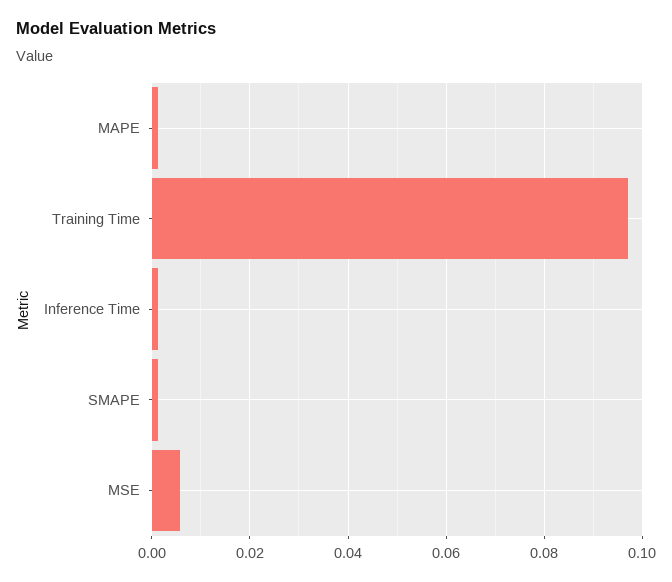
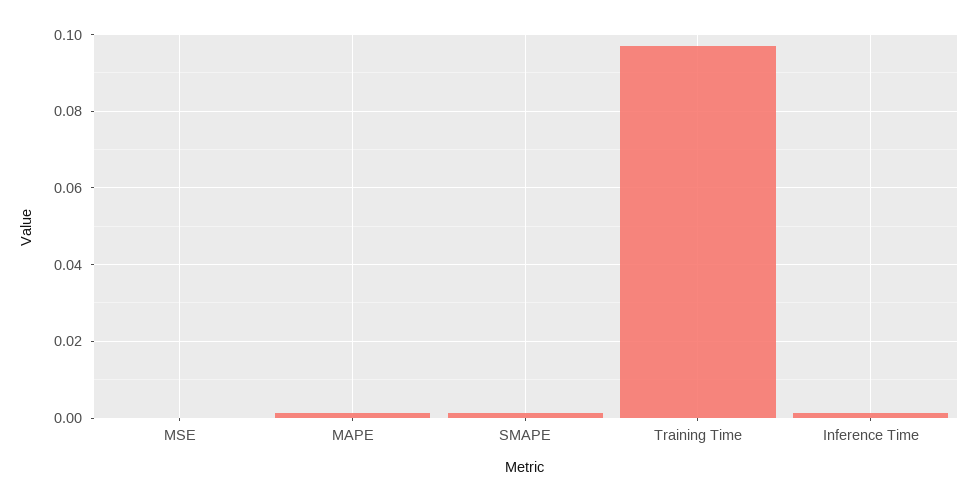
  {
    "MAPE": 0.002,
    "Training Time": 0.098,
    "Inference Time": 0.002,
    "SMAPE": 0.002,
-   "MSE": 0.006
+   "MSE": 0
  }

